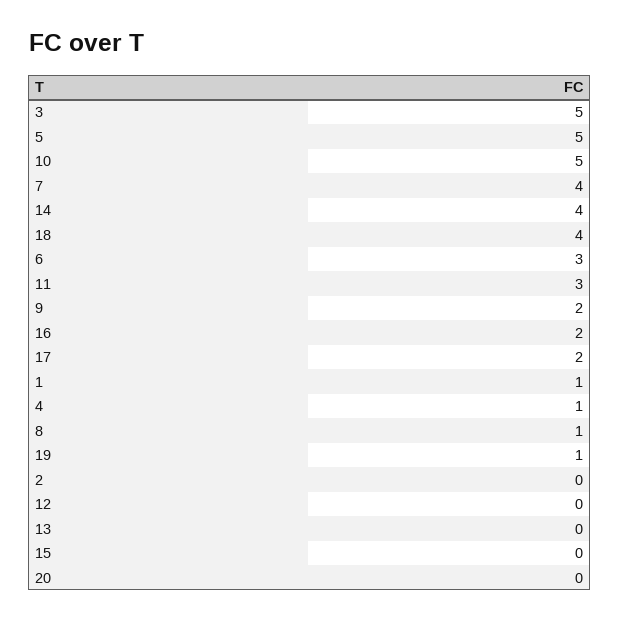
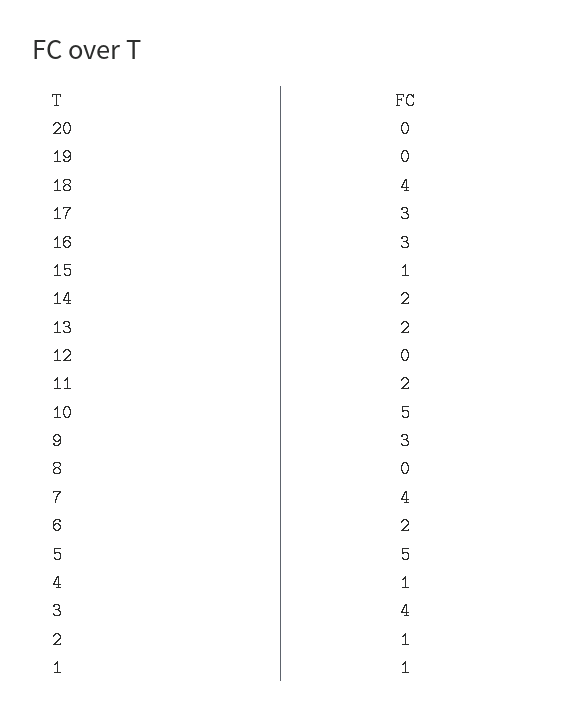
  {
-   "3": 5,
+   "3": 4,
    "5": 5,
    "10": 5,
    "7": 4,
-   "14": 4,
+   "14": 2,
    "18": 4,
-   "6": 3,
+   "6": 2,
-   "11": 3,
+   "11": 2,
-   "9": 2,
+   "9": 3,
-   "16": 2,
+   "16": 3,
-   "17": 2,
+   "17": 3,
    "1": 1,
    "4": 1,
-   "8": 1,
+   "8": 0,
-   "19": 1,
+   "19": 0,
-   "2": 0,
+   "2": 1,
    "12": 0,
-   "13": 0,
+   "13": 2,
-   "15": 0,
+   "15": 1,
    "20": 0
  }

